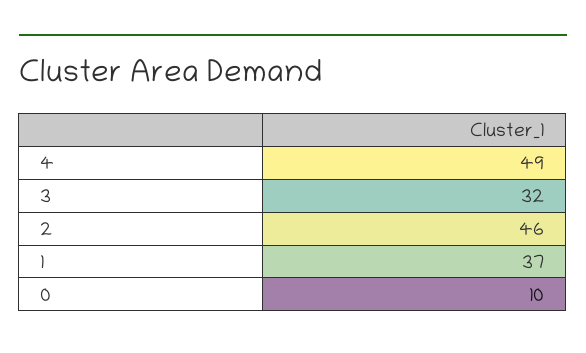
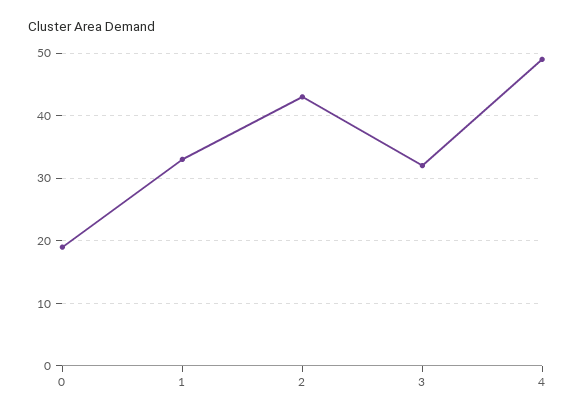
  {
    "4": 49,
    "3": 32,
-   "2": 46,
+   "2": 43,
-   "1": 37,
+   "1": 33,
-   "0": 10
+   "0": 19
  }

